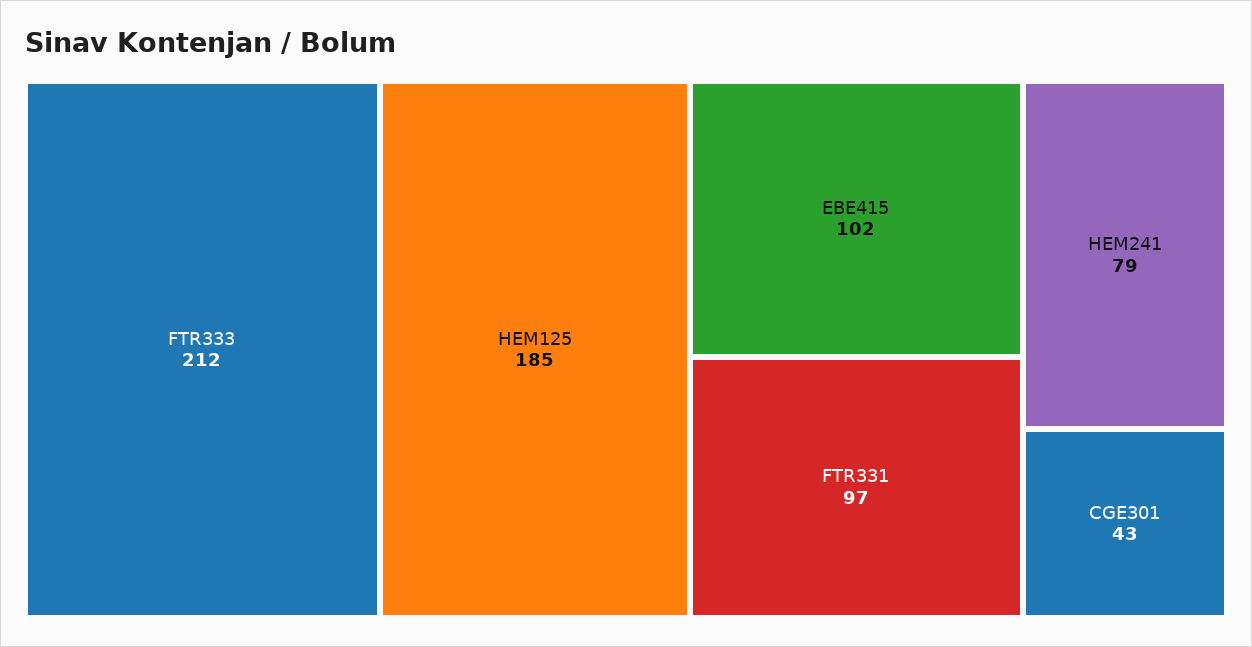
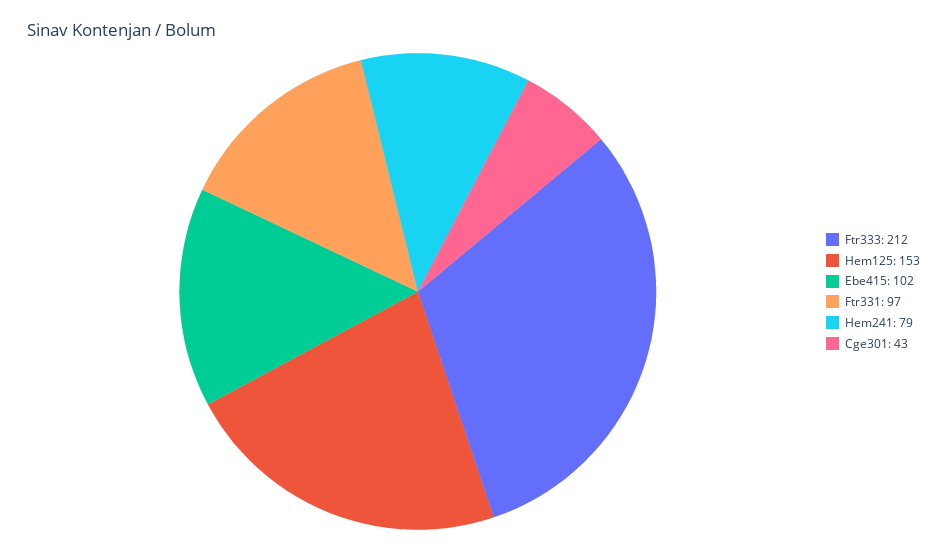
  {
    "FTR333": 212,
-   "HEM125": 185,
+   "HEM125": 153,
    "EBE415": 102,
    "FTR331": 97,
    "HEM241": 79,
    "CGE301": 43
  }

